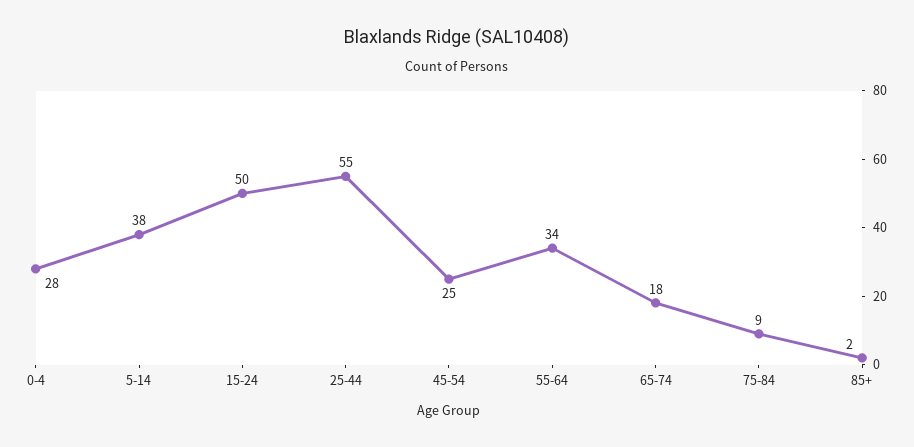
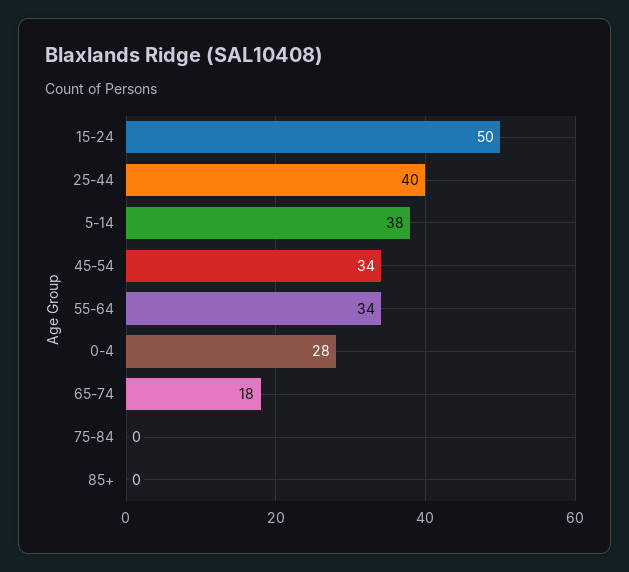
  {
    "0-4": 28,
    "5-14": 38,
    "15-24": 50,
-   "25-44": 55,
+   "25-44": 40,
-   "45-54": 25,
+   "45-54": 34,
    "55-64": 34,
    "65-74": 18,
-   "75-84": 9,
+   "75-84": 0,
-   "85+": 2
+   "85+": 0
  }

